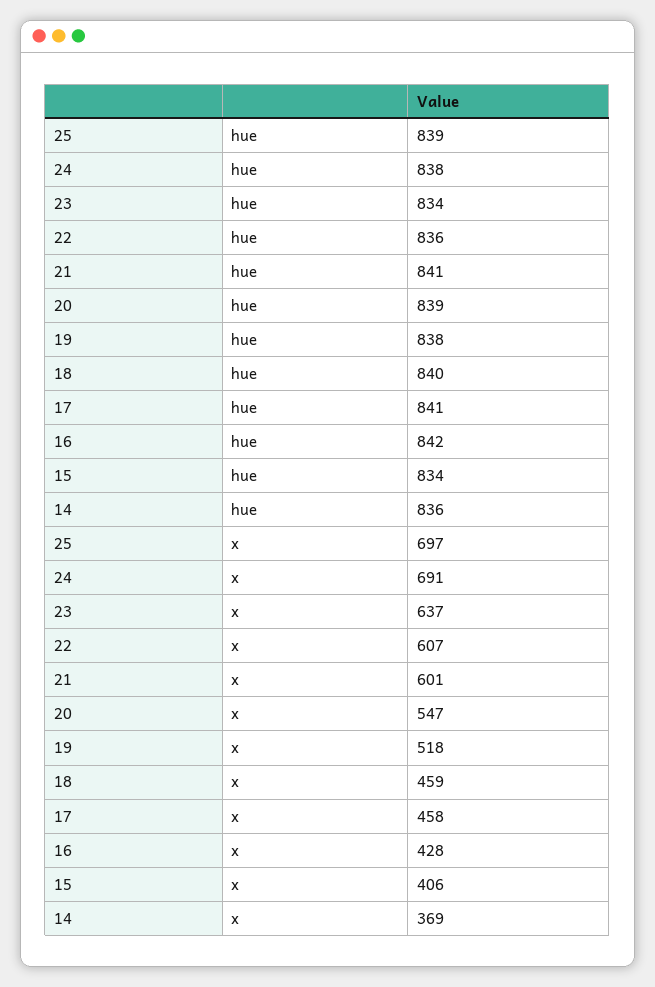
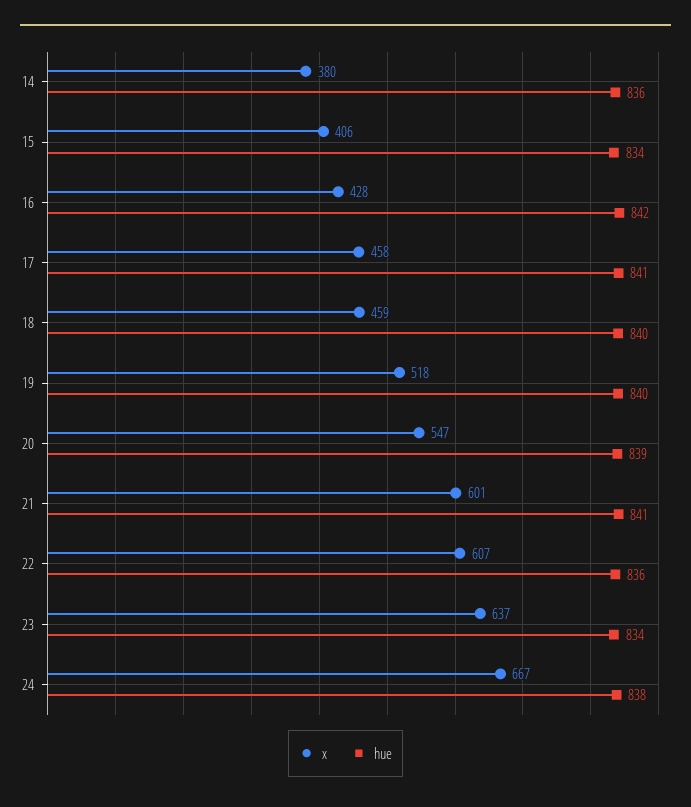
  {
    "hue": {
-     "25": 839,
      "24": 838,
      "23": 834,
      "22": 836,
      "21": 841,
      "20": 839,
-     "19": 838,
+     "19": 840,
      "18": 840,
      "17": 841,
      "16": 842,
      "15": 834,
      "14": 836
    },
    "x": {
-     "25": 697,
-     "24": 691,
+     "24": 667,
      "23": 637,
      "22": 607,
      "21": 601,
      "20": 547,
      "19": 518,
      "18": 459,
      "17": 458,
      "16": 428,
      "15": 406,
-     "14": 369
+     "14": 380
    }
  }

